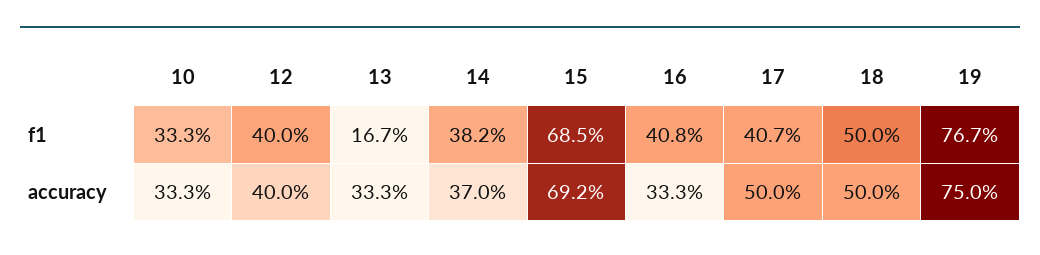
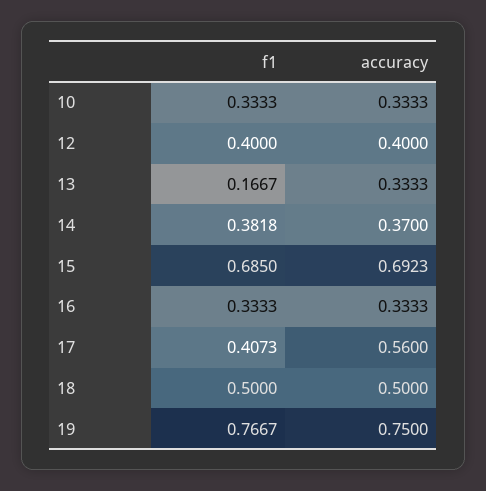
  {
    "10": {
      "f1": 0.3333,
      "accuracy": 0.3333
    },
    "12": {
      "f1": 0.4,
      "accuracy": 0.4
    },
    "13": {
      "f1": 0.1667,
      "accuracy": 0.3333
    },
    "14": {
      "f1": 0.3818,
      "accuracy": 0.37
    },
    "15": {
      "f1": 0.685,
      "accuracy": 0.6923
    },
    "16": {
-     "f1": 0.408,
+     "f1": 0.3333,
      "accuracy": 0.3333
    },
    "17": {
      "f1": 0.4073,
-     "accuracy": 0.5
+     "accuracy": 0.56
    },
    "18": {
      "f1": 0.5,
      "accuracy": 0.5
    },
    "19": {
      "f1": 0.7667,
      "accuracy": 0.75
    }
  }

